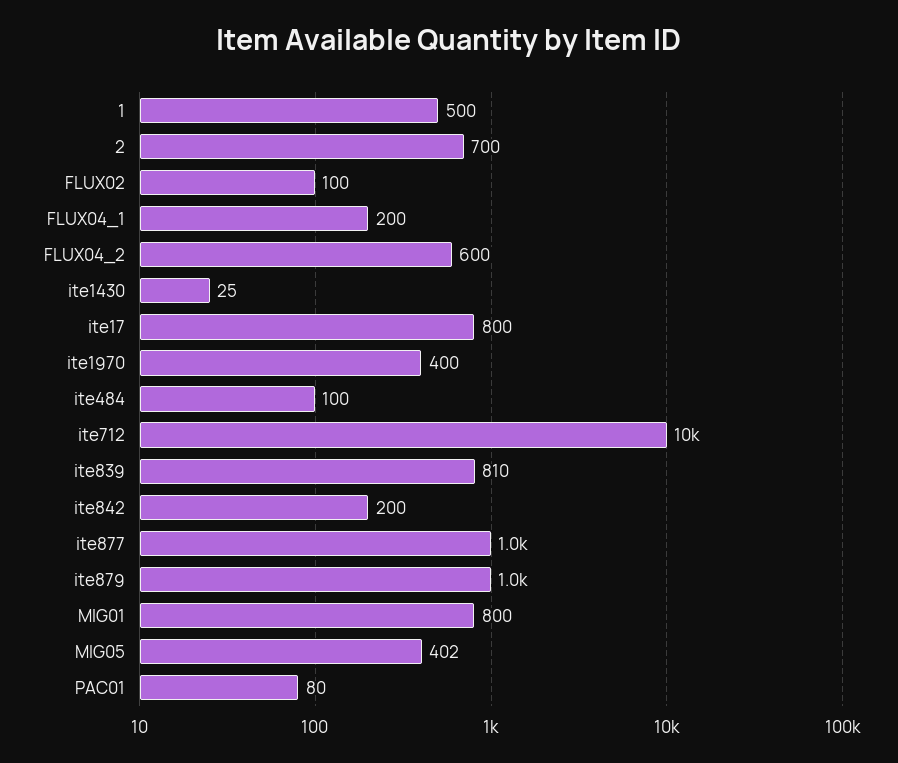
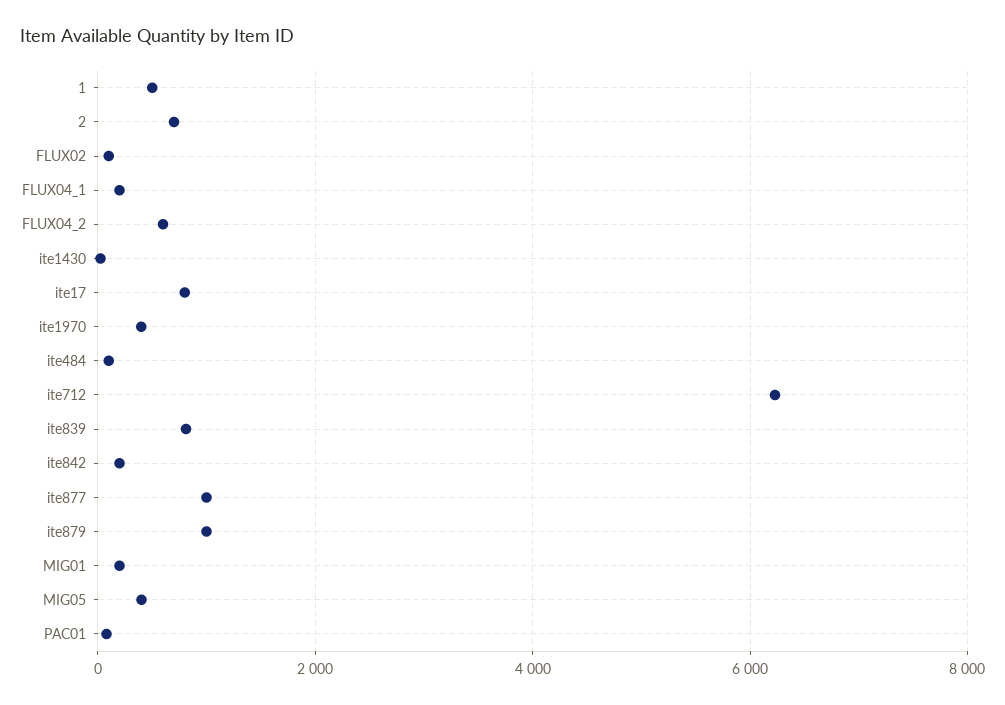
  {
    "1": 500,
    "2": 700,
    "FLUX02": 100,
    "FLUX04_1": 200,
    "FLUX04_2": 600,
    "ite1430": 25,
    "ite17": 800,
    "ite1970": 400,
    "ite484": 100,
-   "ite712": 10000,
+   "ite712": 6200,
    "ite839": 810,
    "ite842": 200,
    "ite877": 1000,
    "ite879": 1000,
-   "MIG01": 800,
+   "MIG01": 200,
    "MIG05": 402,
    "PAC01": 80
  }

